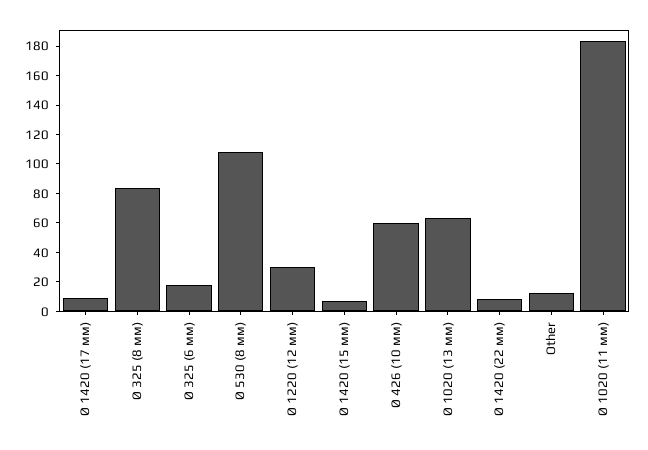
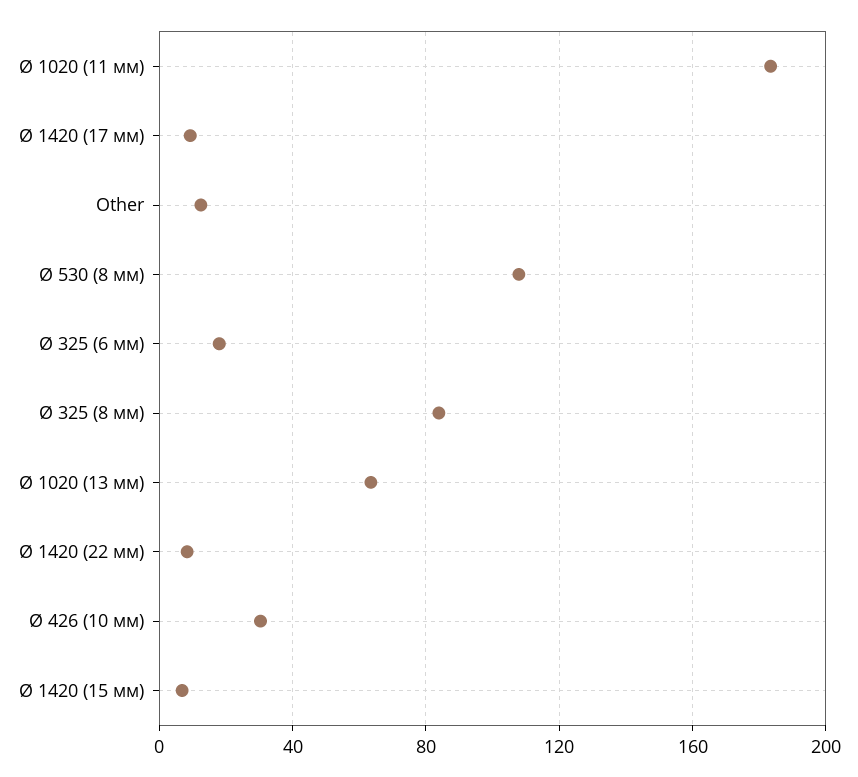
  {
    "Ø 1420 (17 мм)": 10,
    "Ø 325 (8 мм)": 85,
    "Ø 325 (6 мм)": 20,
    "Ø 530 (8 мм)": 110,
-   "Ø 1220 (12 мм)": 30,
    "Ø 1420 (15 мм)": 5,
-   "Ø 426 (10 мм)": 60,
+   "Ø 426 (10 мм)": 30,
    "Ø 1020 (13 мм)": 65,
    "Ø 1420 (22 мм)": 10,
    "Other": 15,
    "Ø 1020 (11 мм)": 185
  }

